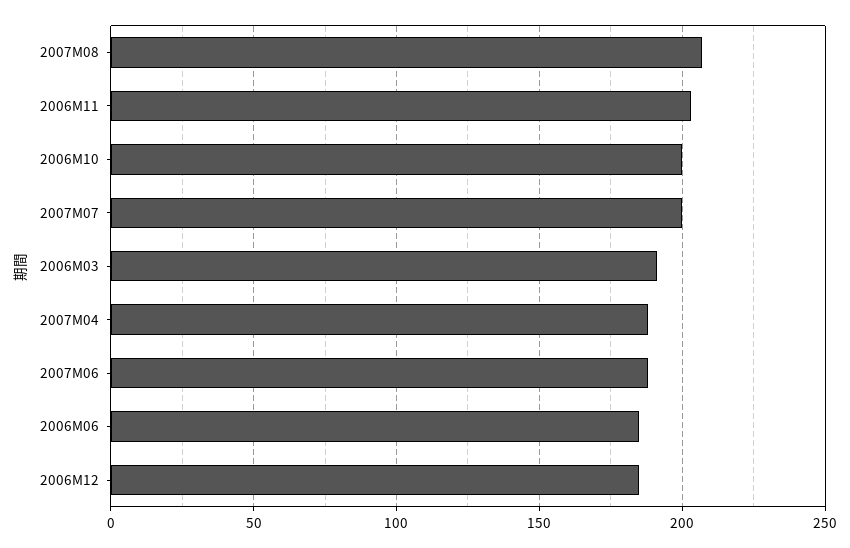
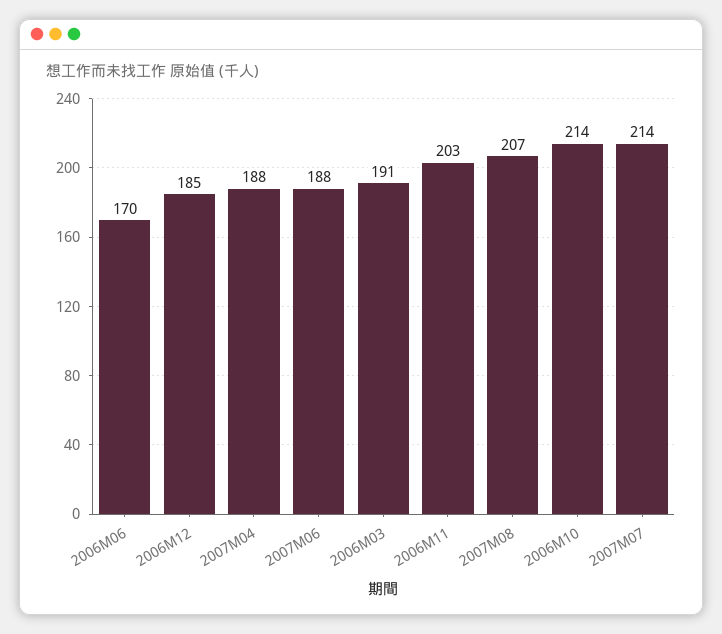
  {
    "2007M08": 207,
    "2006M11": 203,
-   "2006M10": 200,
+   "2006M10": 214,
-   "2007M07": 200,
+   "2007M07": 214,
    "2006M03": 191,
    "2007M04": 188,
    "2007M06": 188,
-   "2006M06": 185,
+   "2006M06": 170,
    "2006M12": 185
  }

